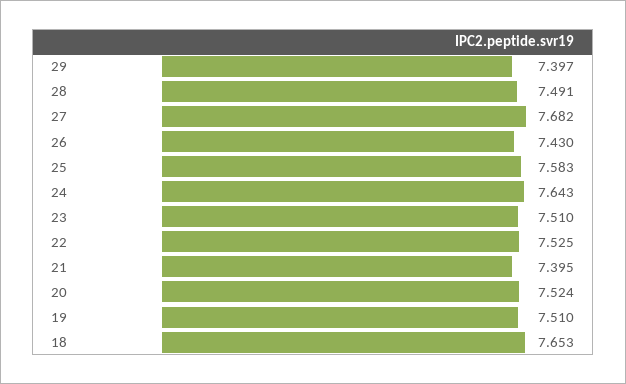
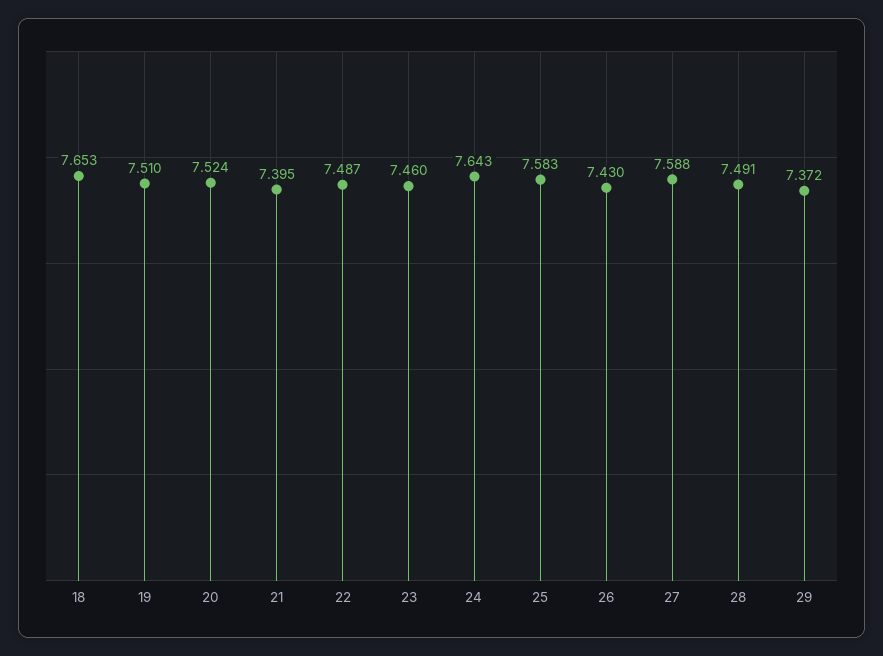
  {
-   "29": 7.397,
+   "29": 7.372,
    "28": 7.491,
-   "27": 7.682,
+   "27": 7.588,
    "26": 7.43,
    "25": 7.583,
    "24": 7.643,
-   "23": 7.51,
+   "23": 7.46,
-   "22": 7.525,
+   "22": 7.487,
    "21": 7.395,
    "20": 7.524,
    "19": 7.51,
    "18": 7.653
  }

